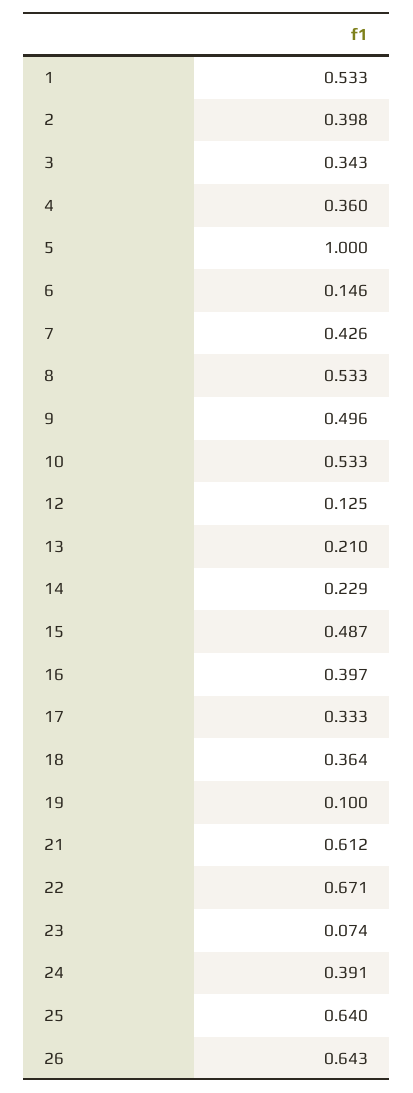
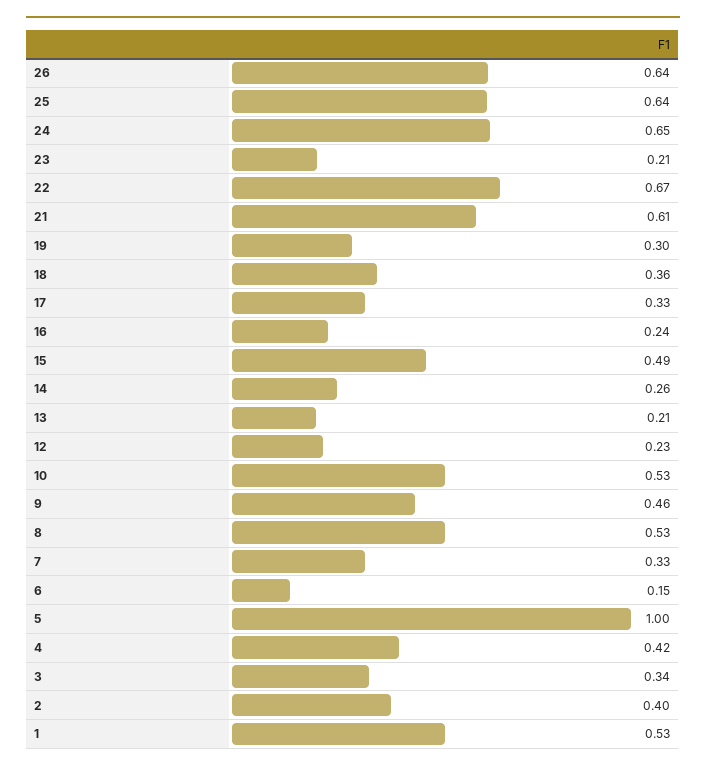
  {
    "1": 0.533,
    "2": 0.398,
    "3": 0.343,
-   "4": 0.36,
+   "4": 0.42,
    "5": 1,
    "6": 0.146,
-   "7": 0.426,
+   "7": 0.33,
    "8": 0.533,
-   "9": 0.496,
+   "9": 0.46,
    "10": 0.533,
-   "12": 0.125,
+   "12": 0.23,
    "13": 0.21,
-   "14": 0.229,
+   "14": 0.26,
    "15": 0.487,
-   "16": 0.397,
+   "16": 0.24,
    "17": 0.333,
    "18": 0.364,
-   "19": 0.1,
+   "19": 0.3,
    "21": 0.612,
    "22": 0.671,
-   "23": 0.074,
+   "23": 0.21,
-   "24": 0.391,
+   "24": 0.65,
    "25": 0.64,
    "26": 0.643
  }

